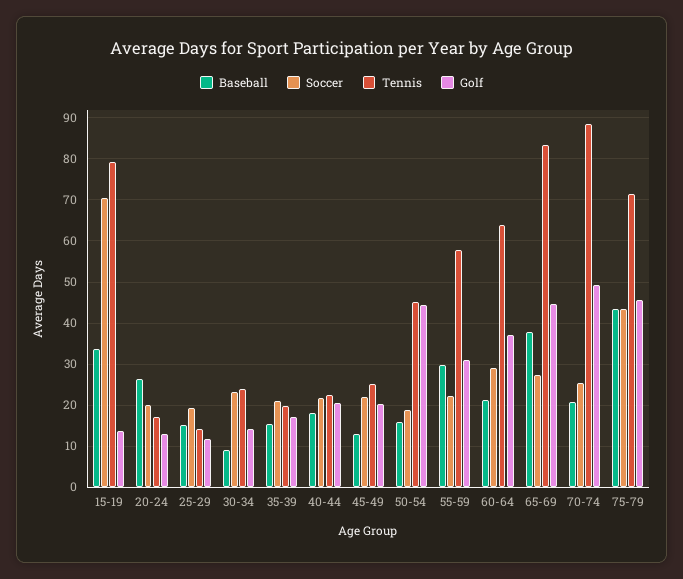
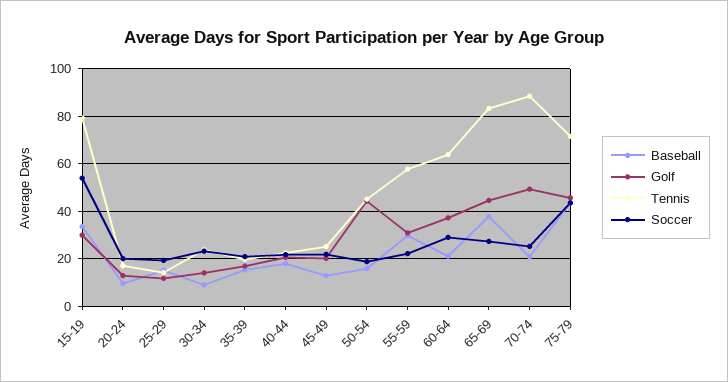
  {
    "Baseball": {
      "15-19": 34,
-     "20-24": 26,
+     "20-24": 10,
      "25-29": 16,
      "30-34": 10,
      "35-39": 16,
      "40-44": 18,
      "45-49": 14,
      "50-54": 16,
      "55-59": 30,
      "60-64": 22,
      "65-69": 38,
      "70-74": 20,
      "75-79": 44
    },
    "Soccer": {
-     "15-19": 70,
+     "15-19": 55,
      "20-24": 20,
      "25-29": 20,
      "30-34": 24,
      "35-39": 20,
      "40-44": 22,
      "45-49": 22,
      "50-54": 18,
      "55-59": 22,
      "60-64": 30,
      "65-69": 28,
      "70-74": 26,
      "75-79": 44
    },
    "Tennis": {
      "15-19": 80,
      "20-24": 18,
      "25-29": 14,
      "30-34": 24,
      "35-39": 20,
      "40-44": 22,
      "45-49": 26,
      "50-54": 46,
      "55-59": 58,
      "60-64": 64,
      "65-69": 84,
      "70-74": 88,
      "75-79": 72
    },
    "Golf": {
-     "15-19": 14,
+     "15-19": 30,
      "20-24": 14,
      "25-29": 12,
      "30-34": 14,
      "35-39": 18,
      "40-44": 20,
      "45-49": 20,
      "50-54": 44,
      "55-59": 30,
      "60-64": 38,
      "65-69": 44,
      "70-74": 50,
      "75-79": 46
    }
  }

